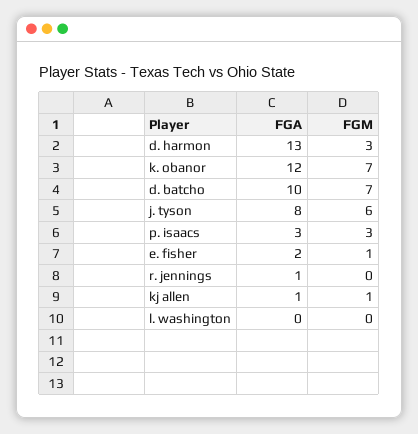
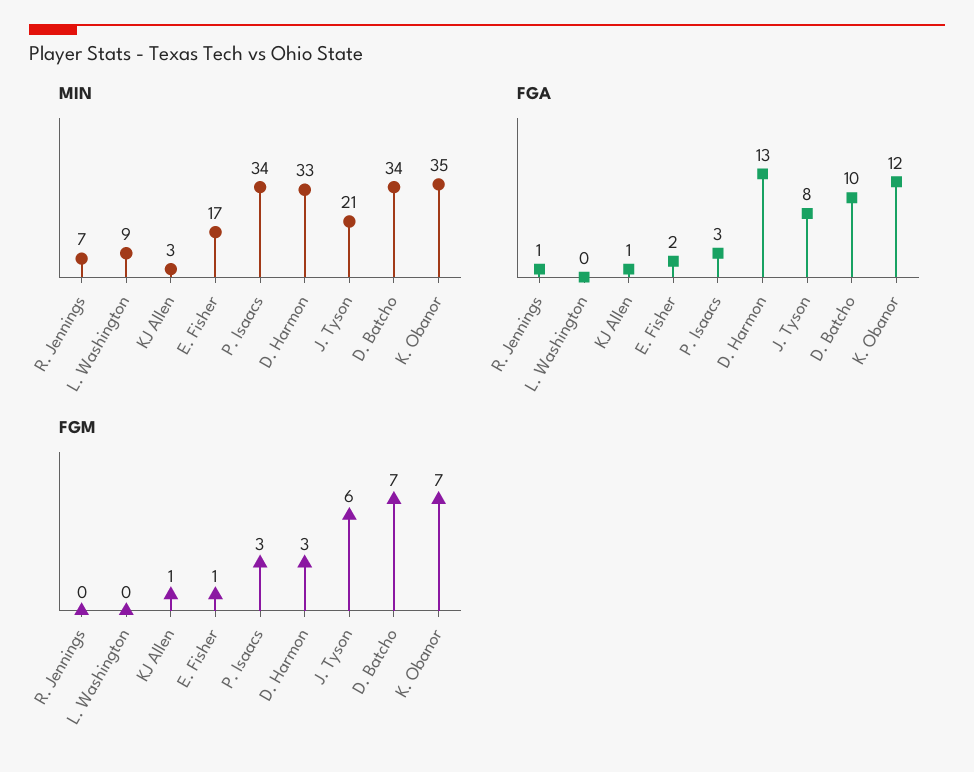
  {
    "FGA": {
      "d. harmon": 13,
      "k. obanor": 12,
      "d. batcho": 10,
      "j. tyson": 8,
      "p. isaacs": 3,
      "e. fisher": 2,
      "r. jennings": 1,
      "kj allen": 1,
      "l. washington": 0
    },
    "FGM": {
      "d. harmon": 3,
      "k. obanor": 7,
      "d. batcho": 7,
      "j. tyson": 6,
      "p. isaacs": 3,
      "e. fisher": 1,
      "r. jennings": 0,
      "kj allen": 1,
      "l. washington": 0
-   }
+   },
+   "MIN": {
+     "r. jennings": 7,
+     "l. washington": 9,
+     "kj allen": 3,
+     "e. fisher": 17,
+     "p. isaacs": 34,
+     "d. harmon": 33,
+     "j. tyson": 21,
+     "d. batcho": 34,
+     "k. obanor": 35
+   }
  }

